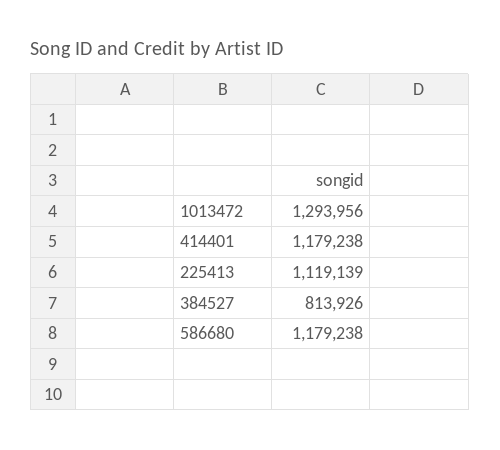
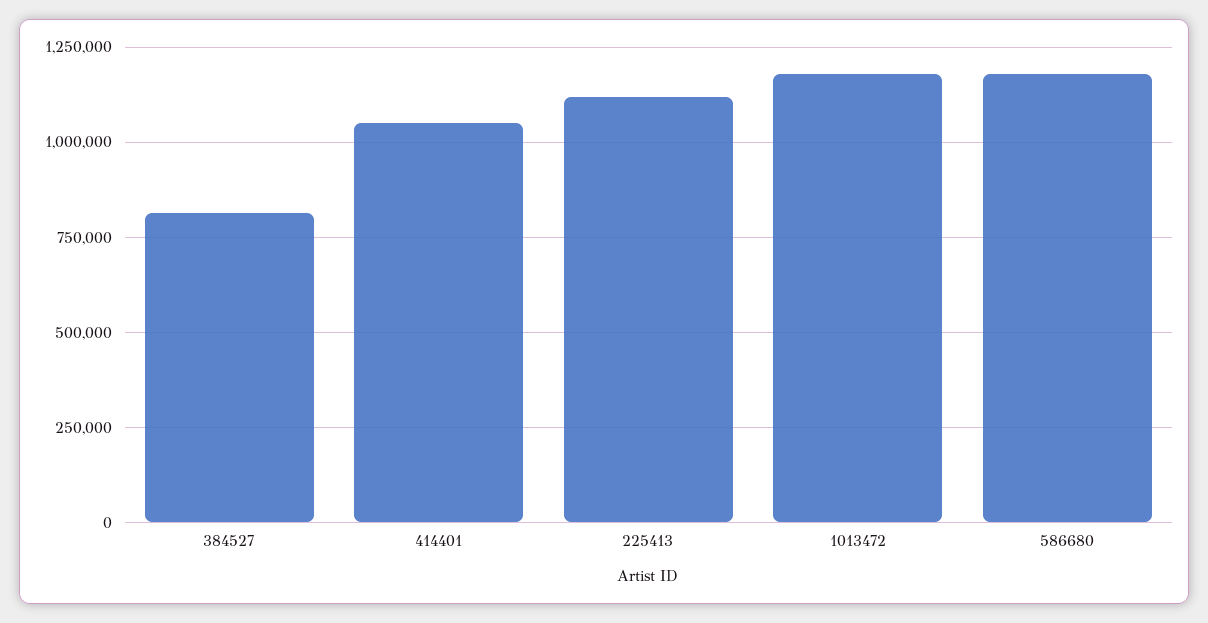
  {
-   "1013472": 1293956,
+   "1013472": 1175000,
-   "414401": 1179238,
+   "414401": 1050000,
    "225413": 1119139,
    "384527": 813926,
    "586680": 1179238
  }

